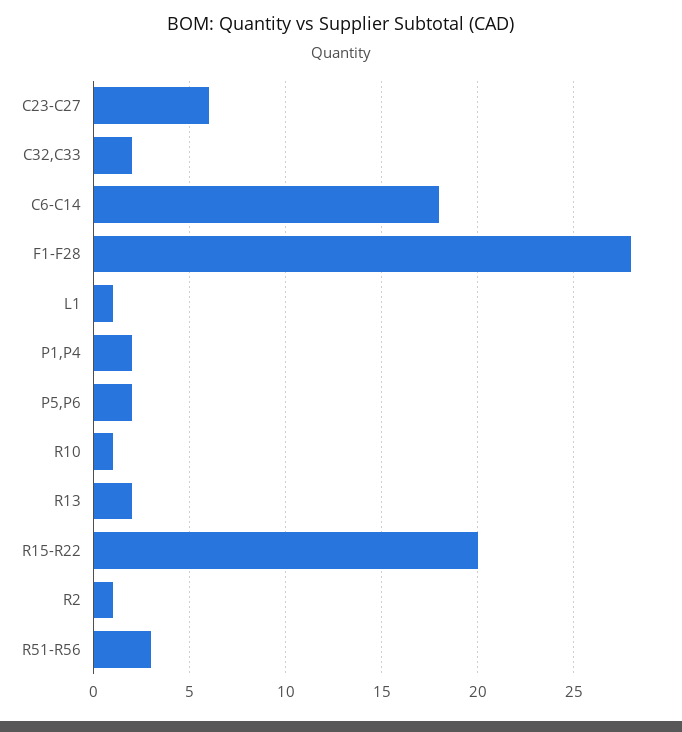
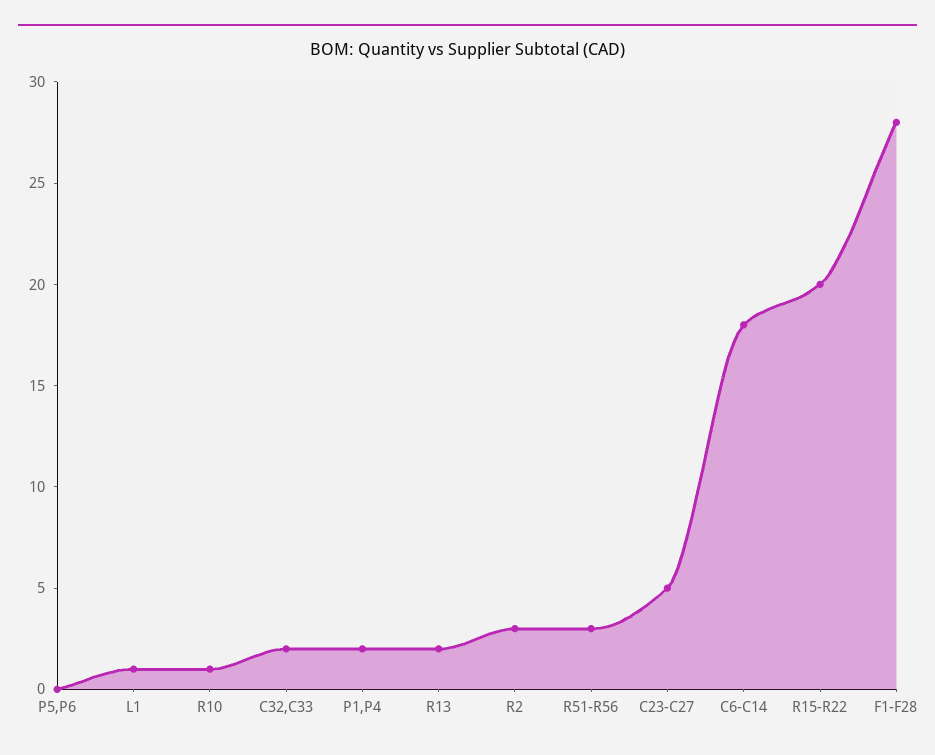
  {
-   "C23-C27": 6,
+   "C23-C27": 5,
    "C32,C33": 2,
    "C6-C14": 18,
    "F1-F28": 28,
    "L1": 1,
    "P1,P4": 2,
-   "P5,P6": 2,
+   "P5,P6": 0,
    "R10": 1,
    "R13": 2,
    "R15-R22": 20,
-   "R2": 1,
+   "R2": 3,
    "R51-R56": 3
  }

